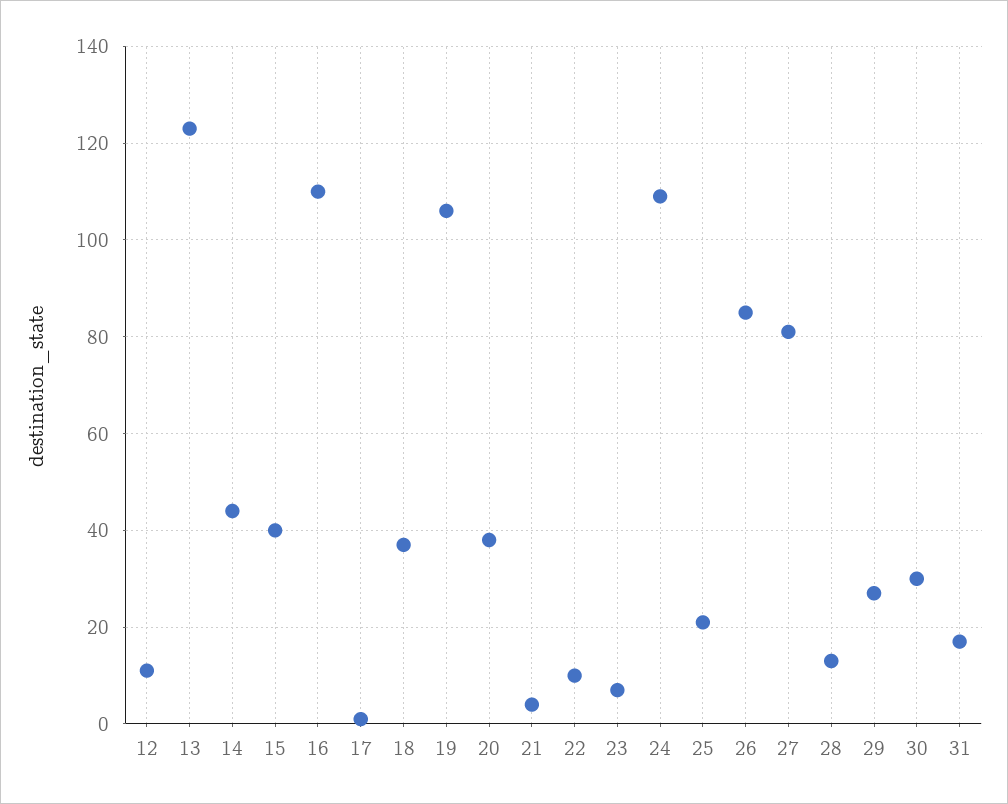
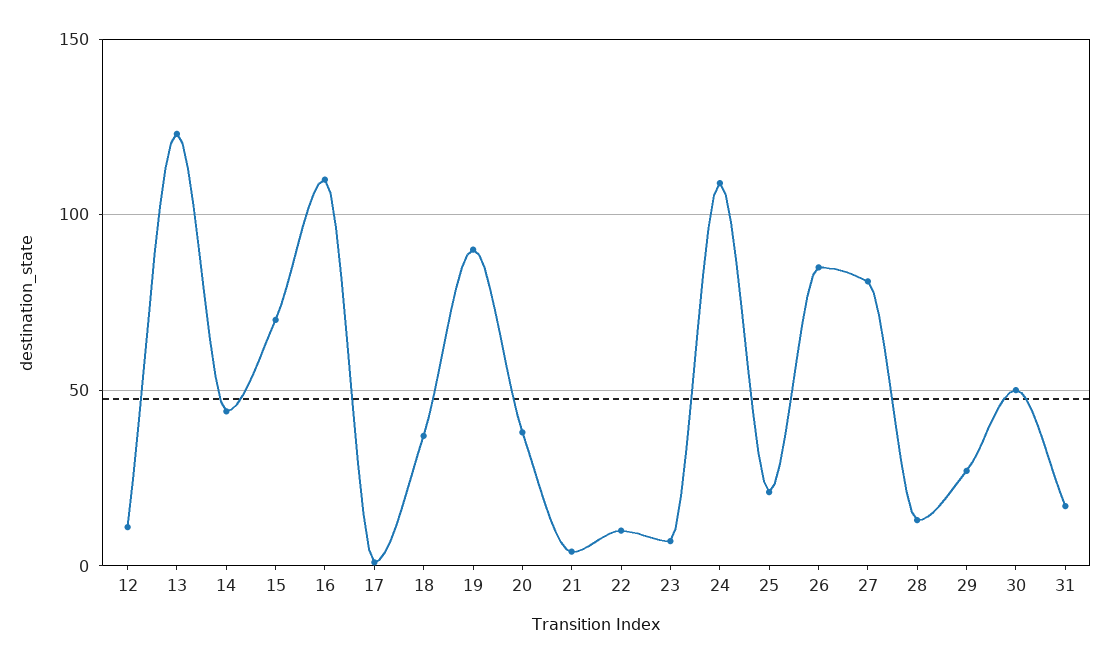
  {
    "12": 10,
    "13": 125,
    "14": 45,
-   "15": 40,
+   "15": 70,
    "16": 110,
    "17": 0,
    "18": 35,
-   "19": 105,
+   "19": 90,
    "20": 40,
    "21": 5,
    "22": 10,
    "23": 5,
    "24": 110,
    "25": 20,
    "26": 85,
    "27": 80,
    "28": 15,
    "29": 25,
-   "30": 30,
+   "30": 50,
    "31": 15
  }

